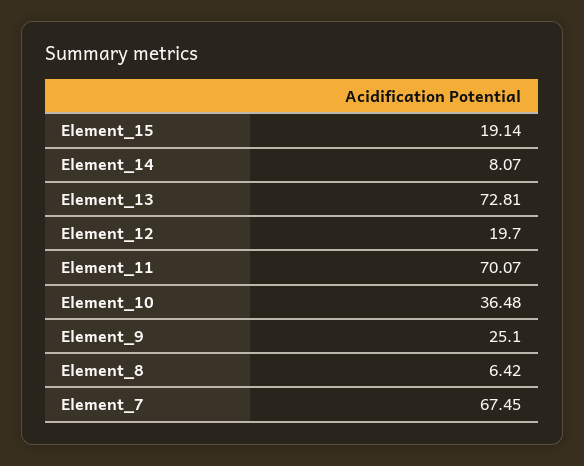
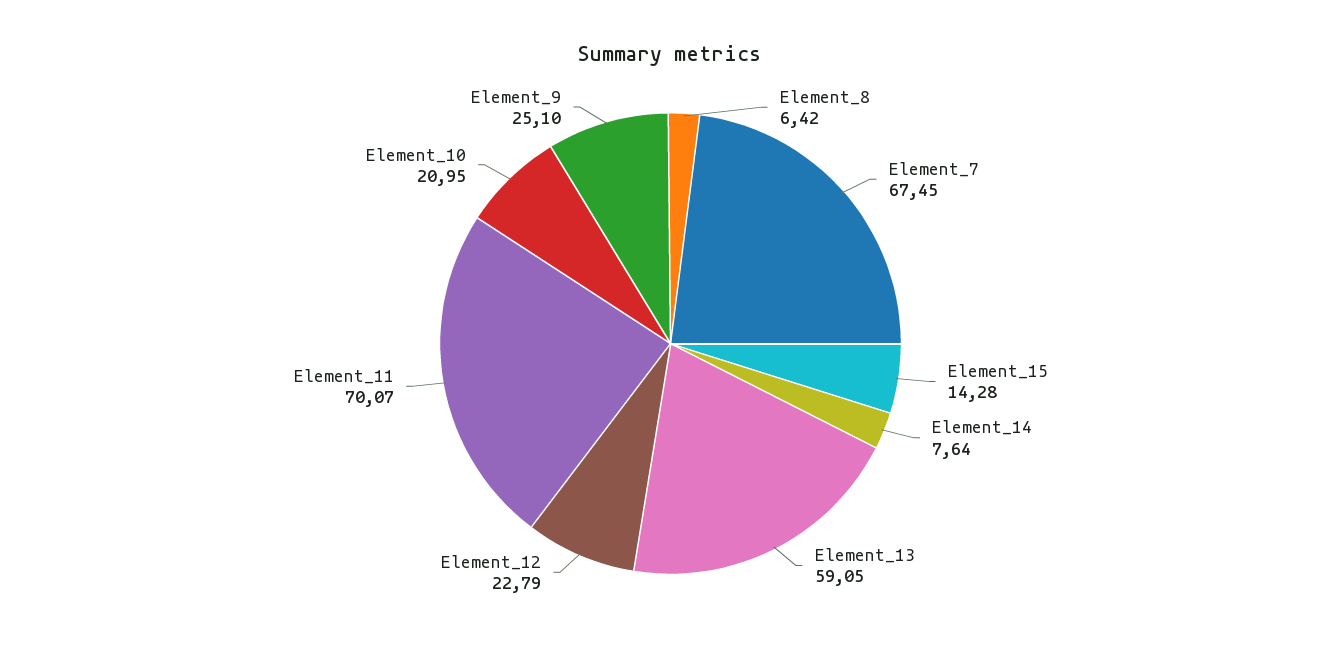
  {
-   "Element_15": 19.14,
+   "Element_15": 14.28,
-   "Element_14": 8.07,
+   "Element_14": 7.64,
-   "Element_13": 72.81,
+   "Element_13": 59.05,
-   "Element_12": 19.7,
+   "Element_12": 22.79,
    "Element_11": 70.07,
-   "Element_10": 36.48,
+   "Element_10": 20.95,
    "Element_9": 25.1,
    "Element_8": 6.42,
    "Element_7": 67.45
  }

